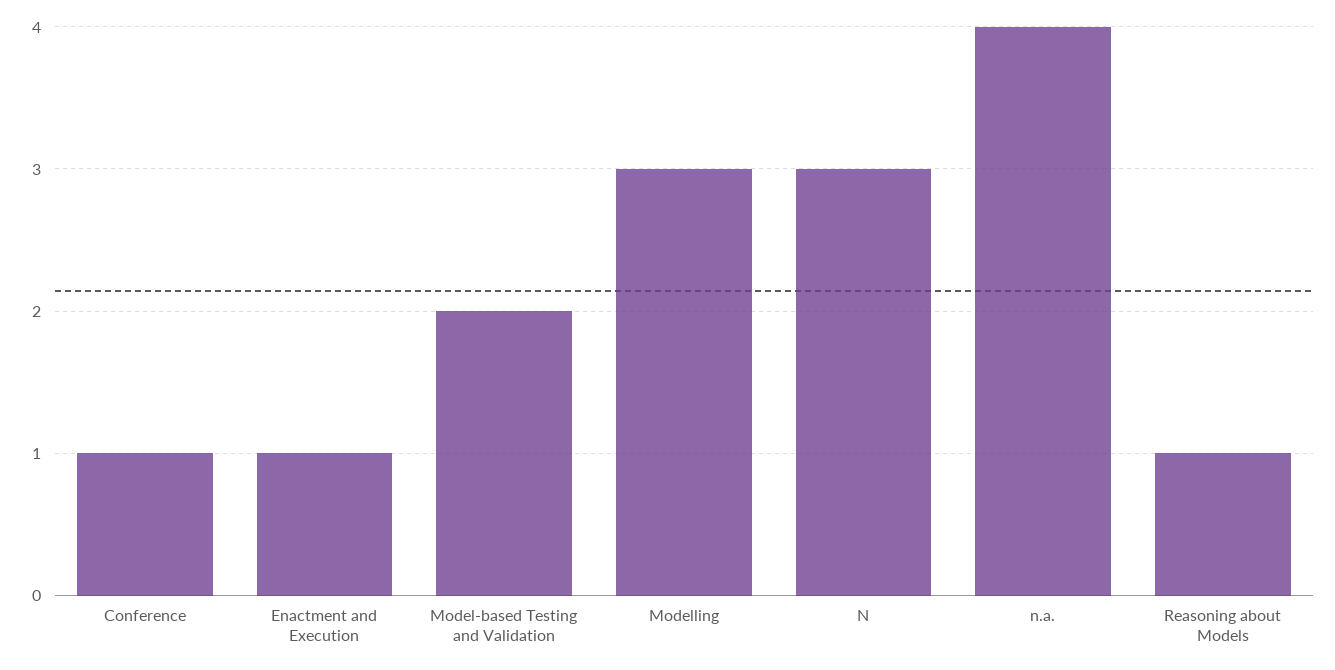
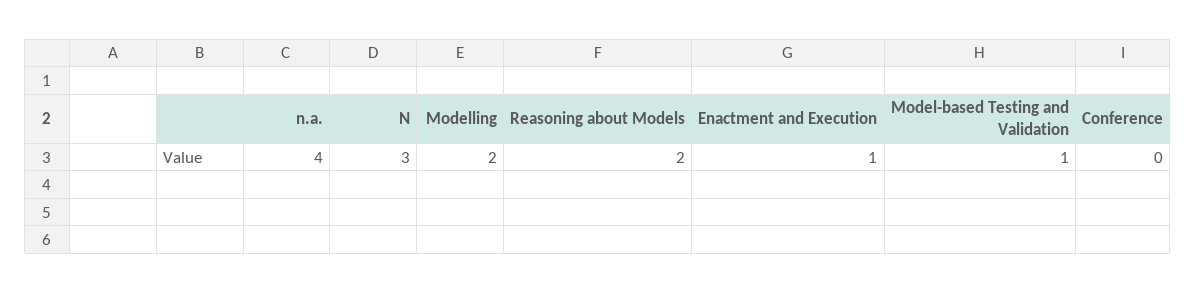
  {
-   "Conference": 1,
+   "Conference": 0,
    "Enactment and Execution": 1,
-   "Model-based Testing and Validation": 2,
+   "Model-based Testing and Validation": 1,
-   "Modelling": 3,
+   "Modelling": 2,
    "N": 3,
    "n.a.": 4,
-   "Reasoning about Models": 1
+   "Reasoning about Models": 2
  }

